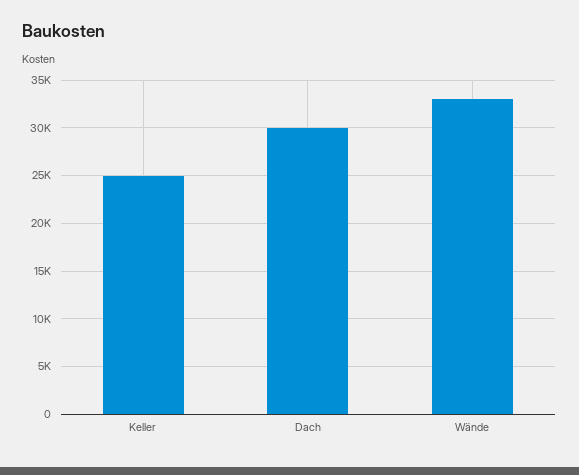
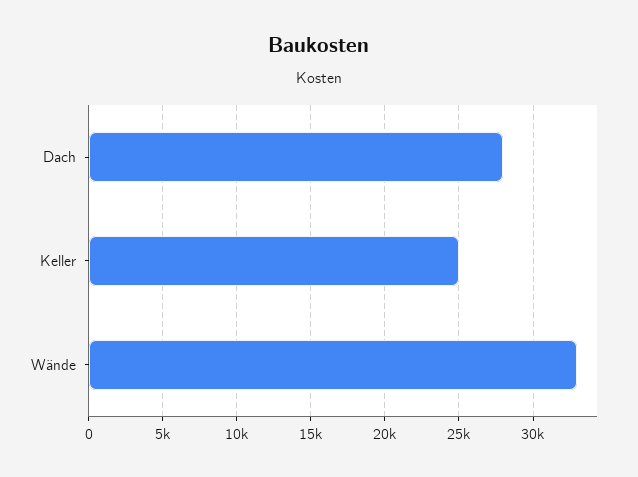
  {
    "Keller": 25000,
-   "Dach": 30000,
+   "Dach": 28000,
    "Wände": 33000
  }

